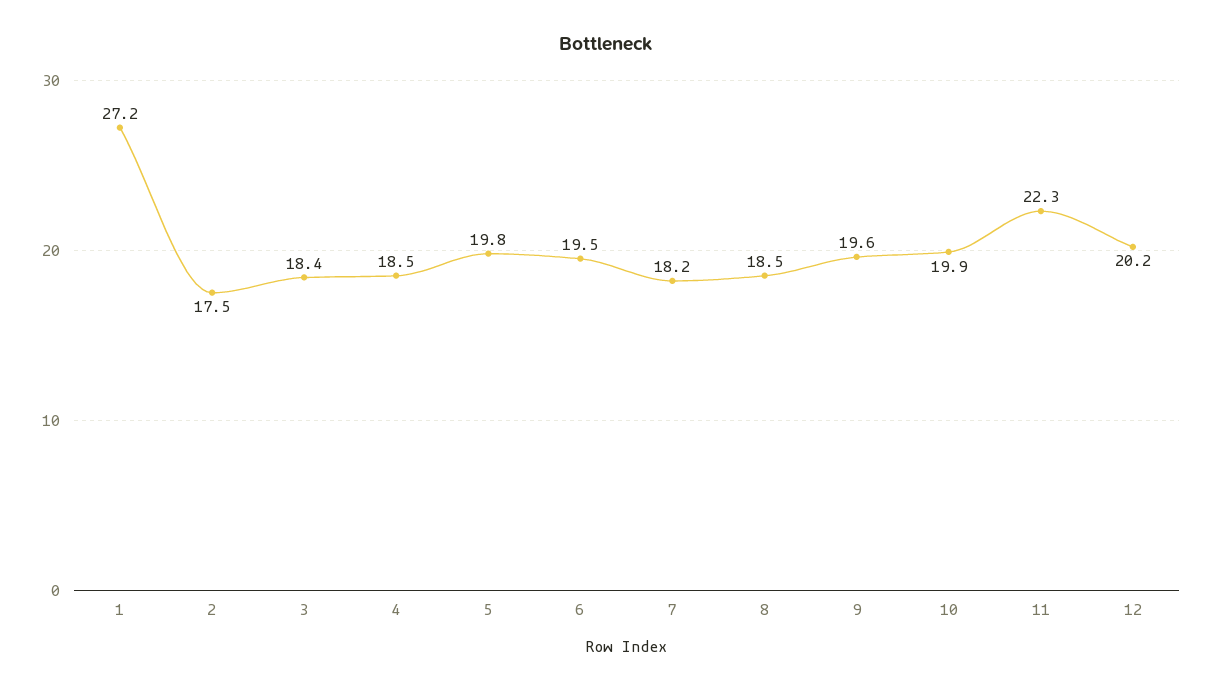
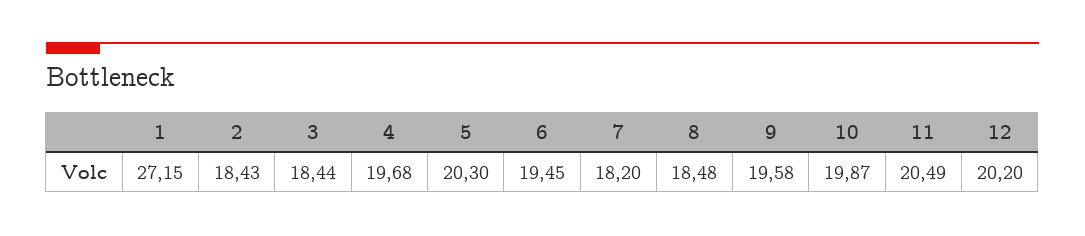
  {
    "1": 27.15,
-   "2": 17.5,
+   "2": 18.43,
    "3": 18.44,
-   "4": 18.5,
+   "4": 19.68,
-   "5": 19.8,
+   "5": 20.3,
    "6": 19.45,
    "7": 18.2,
    "8": 18.48,
    "9": 19.58,
    "10": 19.87,
-   "11": 22.3,
+   "11": 20.49,
    "12": 20.2
  }

